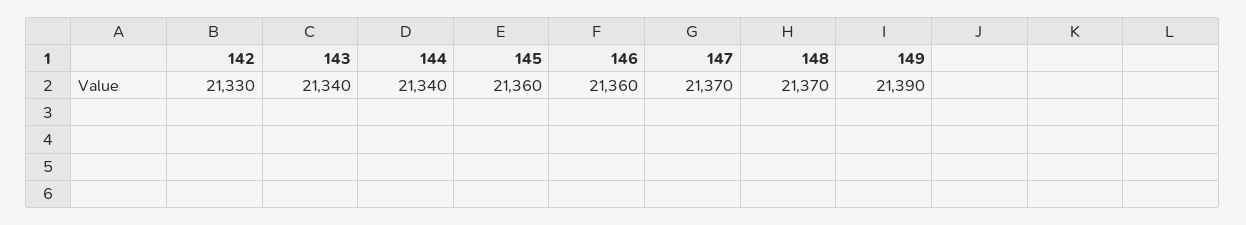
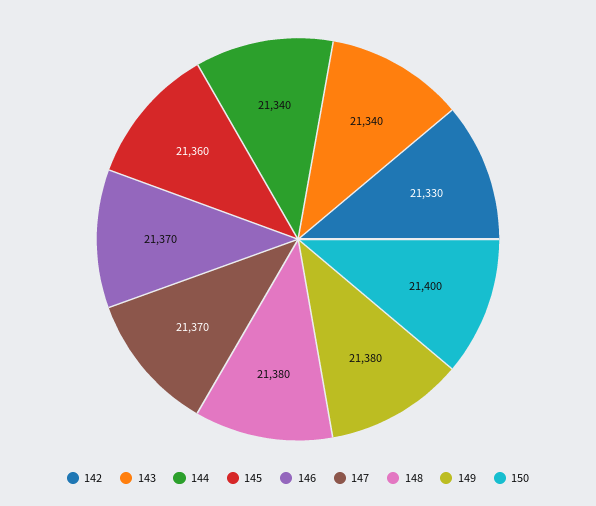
  {
    "142": 21330,
    "143": 21340,
    "144": 21340,
    "145": 21360,
-   "146": 21360,
+   "146": 21370,
    "147": 21370,
-   "148": 21370,
+   "148": 21380,
-   "149": 21390
+   "149": 21380,
+   "150": 21400
  }

